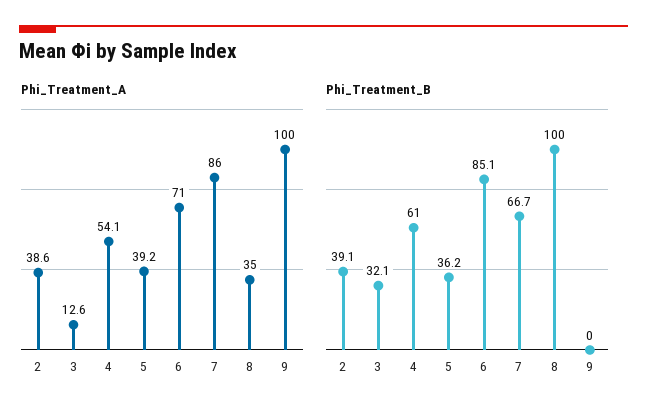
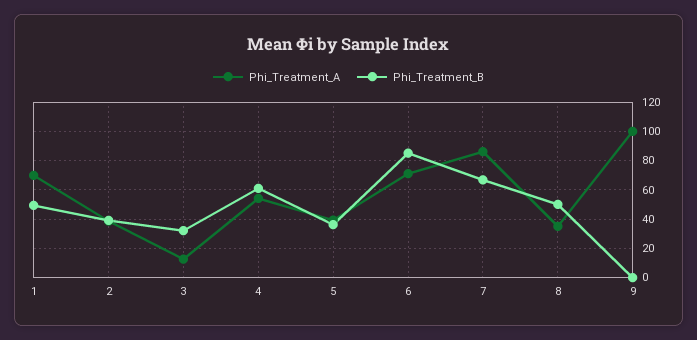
  {
    "Phi_Treatment_A": {
      "2": 38.6,
      "3": 12.6,
      "4": 54.1,
      "5": 39.2,
      "6": 71,
      "7": 86,
      "8": 35,
-     "9": 100
+     "9": 100,
+     "1": 70
    },
    "Phi_Treatment_B": {
      "2": 39.1,
      "3": 32.1,
      "4": 61,
      "5": 36.2,
      "6": 85.1,
      "7": 66.7,
-     "8": 100,
+     "8": 50,
-     "9": 0
+     "9": 0,
+     "1": 50
    }
  }

